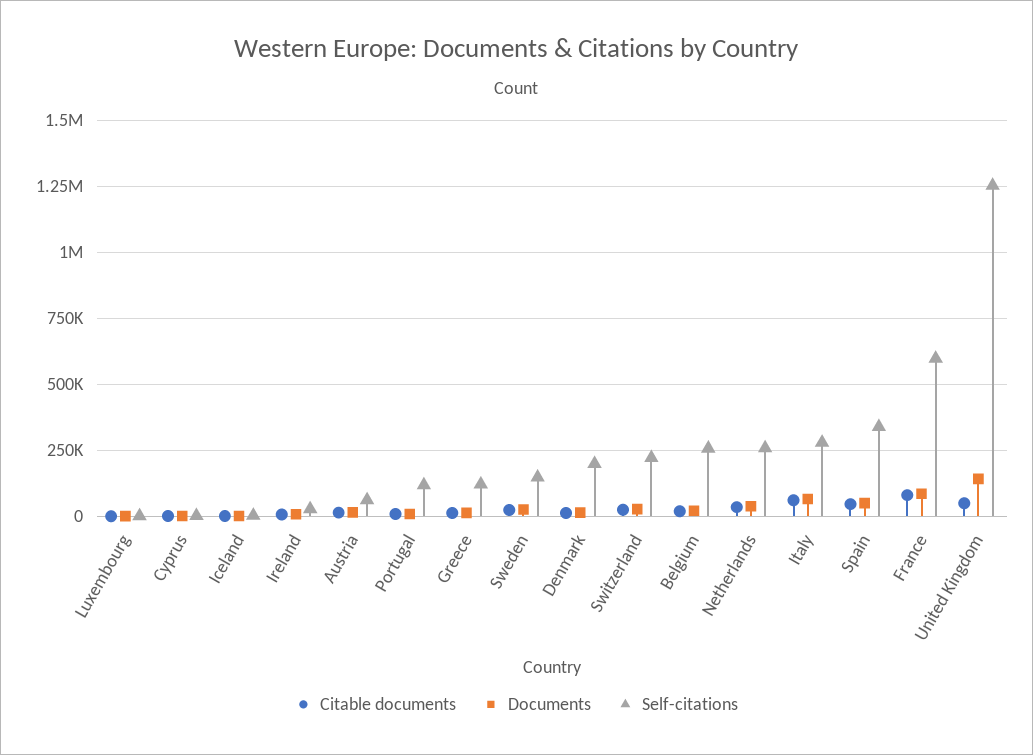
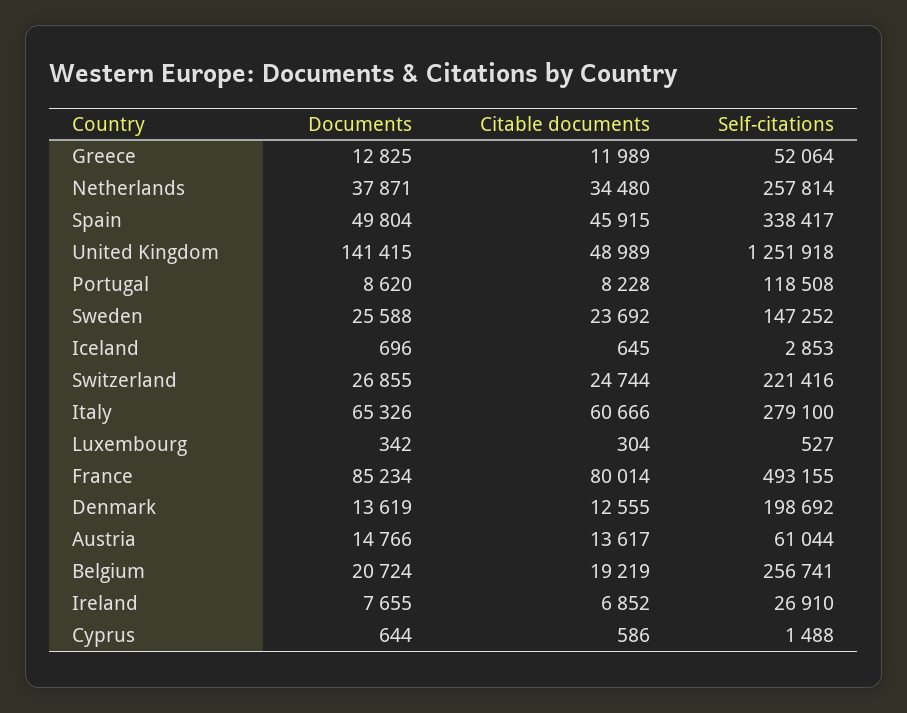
  {
    "Citable documents": {
      "Luxembourg": 304,
      "Cyprus": 586,
      "Iceland": 645,
      "Ireland": 6852,
      "Austria": 13617,
      "Portugal": 8228,
      "Greece": 11989,
      "Sweden": 23692,
      "Denmark": 12555,
      "Switzerland": 24744,
      "Belgium": 19219,
      "Netherlands": 34480,
      "Italy": 60666,
      "Spain": 45915,
      "France": 80014,
      "United Kingdom": 48989
    },
    "Documents": {
      "Luxembourg": 342,
      "Cyprus": 644,
      "Iceland": 696,
      "Ireland": 7655,
      "Austria": 14766,
      "Portugal": 8620,
      "Greece": 12825,
      "Sweden": 25588,
      "Denmark": 13619,
      "Switzerland": 26855,
      "Belgium": 20724,
      "Netherlands": 37871,
      "Italy": 65326,
      "Spain": 49804,
      "France": 85234,
      "United Kingdom": 141415
    },
    "Self-citations": {
      "Luxembourg": 527,
      "Cyprus": 1488,
      "Iceland": 2853,
      "Ireland": 26910,
      "Austria": 61044,
      "Portugal": 118508,
-     "Greece": 125000,
+     "Greece": 52064,
      "Sweden": 147252,
      "Denmark": 198692,
      "Switzerland": 221416,
      "Belgium": 256741,
      "Netherlands": 257814,
      "Italy": 279100,
      "Spain": 338417,
-     "France": 600000,
+     "France": 493155,
      "United Kingdom": 1251918
    }
  }

